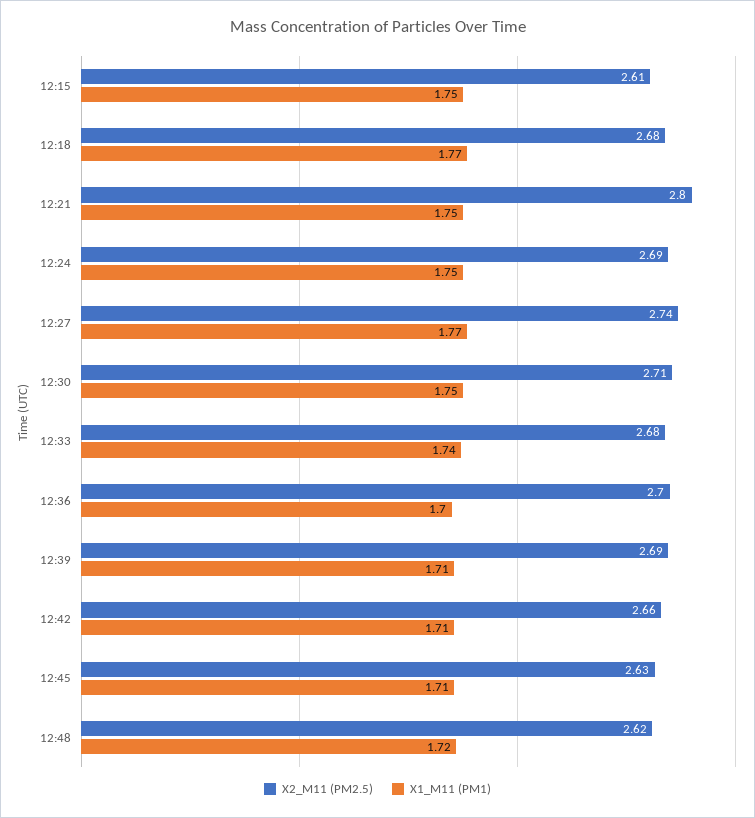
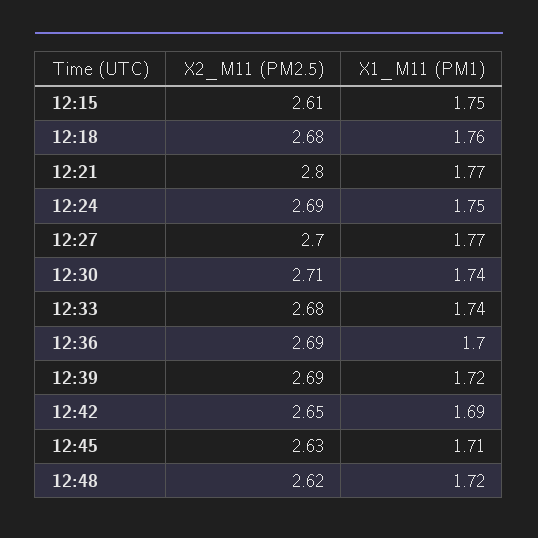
  {
    "X2_M11 (PM2.5)": {
      "12:15": 2.61,
      "12:18": 2.68,
      "12:21": 2.8,
      "12:24": 2.69,
-     "12:27": 2.74,
+     "12:27": 2.7,
      "12:30": 2.71,
      "12:33": 2.68,
-     "12:36": 2.7,
+     "12:36": 2.69,
      "12:39": 2.69,
-     "12:42": 2.66,
+     "12:42": 2.65,
      "12:45": 2.63,
      "12:48": 2.62
    },
    "X1_M11 (PM1)": {
      "12:15": 1.75,
-     "12:18": 1.77,
+     "12:18": 1.76,
-     "12:21": 1.75,
+     "12:21": 1.77,
      "12:24": 1.75,
      "12:27": 1.77,
-     "12:30": 1.75,
+     "12:30": 1.74,
      "12:33": 1.74,
      "12:36": 1.7,
-     "12:39": 1.71,
+     "12:39": 1.72,
-     "12:42": 1.71,
+     "12:42": 1.69,
      "12:45": 1.71,
      "12:48": 1.72
    }
  }

